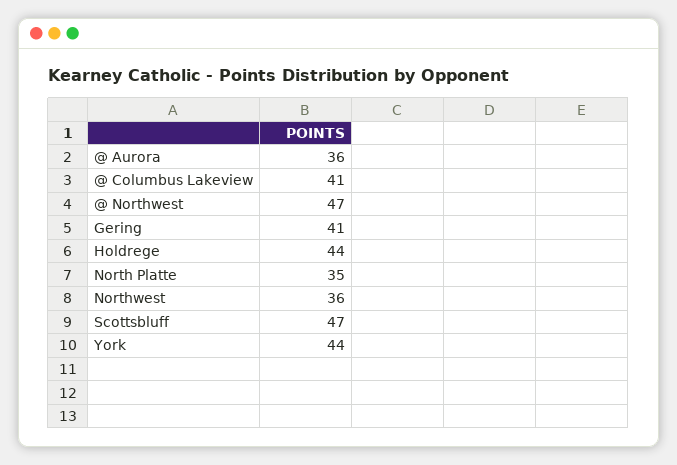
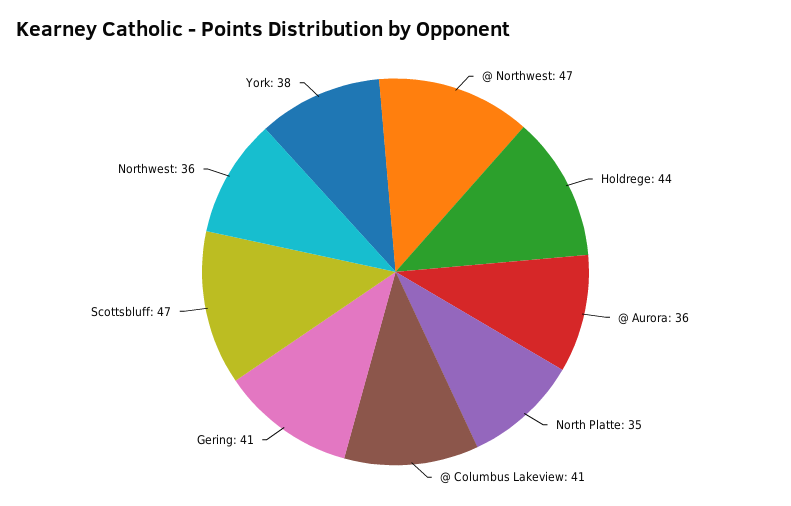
  {
    "@ Aurora": 36,
    "@ Columbus Lakeview": 41,
    "@ Northwest": 47,
    "Gering": 41,
    "Holdrege": 44,
    "North Platte": 35,
    "Northwest": 36,
    "Scottsbluff": 47,
-   "York": 44
+   "York": 38
  }

